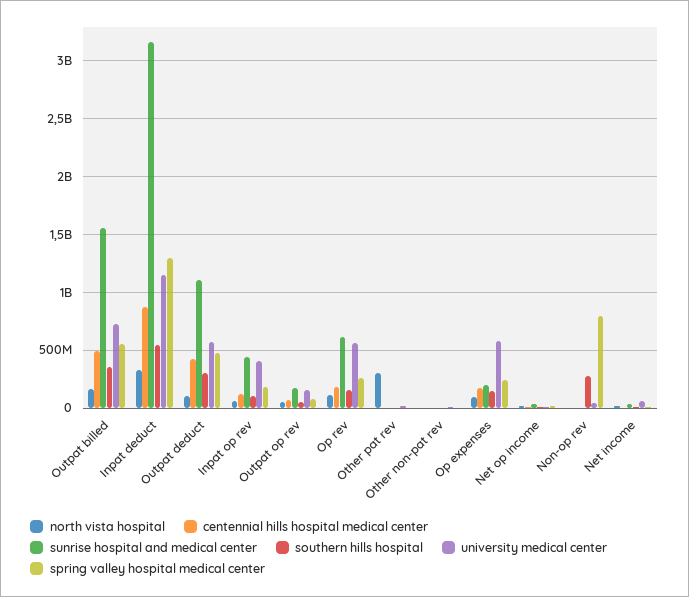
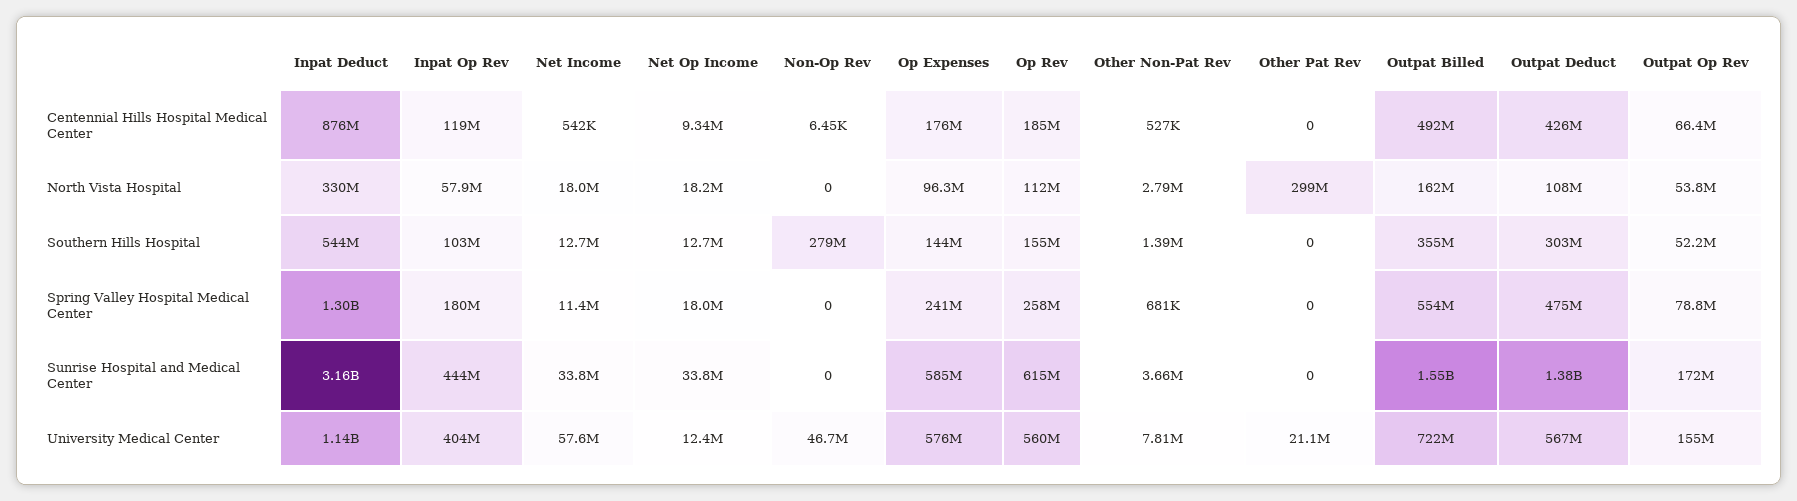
  {
    "north vista hospital": {
      "Outpat billed": 162000000,
      "Inpat deduct": 330000000,
      "Outpat deduct": 108000000,
      "Inpat op rev": 57900000,
      "Outpat op rev": 53800000,
      "Op rev": 112000000,
      "Other pat rev": 299000000,
      "Other non-pat rev": 2790000,
      "Op expenses": 96300000,
      "Net op income": 18200000,
      "Non-op rev": 0,
      "Net income": 18000000
    },
    "centennial hills hospital medical center": {
      "Outpat billed": 492000000,
      "Inpat deduct": 876000000,
      "Outpat deduct": 426000000,
      "Inpat op rev": 119000000,
      "Outpat op rev": 66400000,
      "Op rev": 185000000,
      "Other pat rev": 0,
      "Other non-pat rev": 527000,
      "Op expenses": 176000000,
      "Net op income": 9340000,
      "Non-op rev": 6450,
      "Net income": 542000
    },
    "sunrise hospital and medical center": {
      "Outpat billed": 1550000000,
      "Inpat deduct": 3160000000,
-     "Outpat deduct": 1100000000,
+     "Outpat deduct": 1380000000,
      "Inpat op rev": 444000000,
      "Outpat op rev": 172000000,
      "Op rev": 615000000,
      "Other pat rev": 0,
      "Other non-pat rev": 3660000,
-     "Op expenses": 200000000,
+     "Op expenses": 585000000,
      "Net op income": 33800000,
      "Non-op rev": 0,
      "Net income": 33800000
    },
    "southern hills hospital": {
      "Outpat billed": 355000000,
      "Inpat deduct": 544000000,
      "Outpat deduct": 303000000,
      "Inpat op rev": 103000000,
      "Outpat op rev": 52200000,
      "Op rev": 155000000,
      "Other pat rev": 0,
      "Other non-pat rev": 1390000,
      "Op expenses": 144000000,
      "Net op income": 12700000,
      "Non-op rev": 279000000,
      "Net income": 12700000
    },
    "university medical center": {
      "Outpat billed": 722000000,
      "Inpat deduct": 1140000000,
      "Outpat deduct": 567000000,
      "Inpat op rev": 404000000,
      "Outpat op rev": 155000000,
      "Op rev": 560000000,
      "Other pat rev": 21100000,
      "Other non-pat rev": 7810000,
      "Op expenses": 576000000,
      "Net op income": 12400000,
      "Non-op rev": 46700000,
      "Net income": 57600000
    },
    "spring valley hospital medical center": {
      "Outpat billed": 554000000,
      "Inpat deduct": 1300000000,
      "Outpat deduct": 475000000,
      "Inpat op rev": 180000000,
      "Outpat op rev": 78800000,
      "Op rev": 258000000,
      "Other pat rev": 0,
      "Other non-pat rev": 681000,
      "Op expenses": 241000000,
      "Net op income": 18000000,
-     "Non-op rev": 800000000,
+     "Non-op rev": 0,
      "Net income": 11400000
    }
  }

